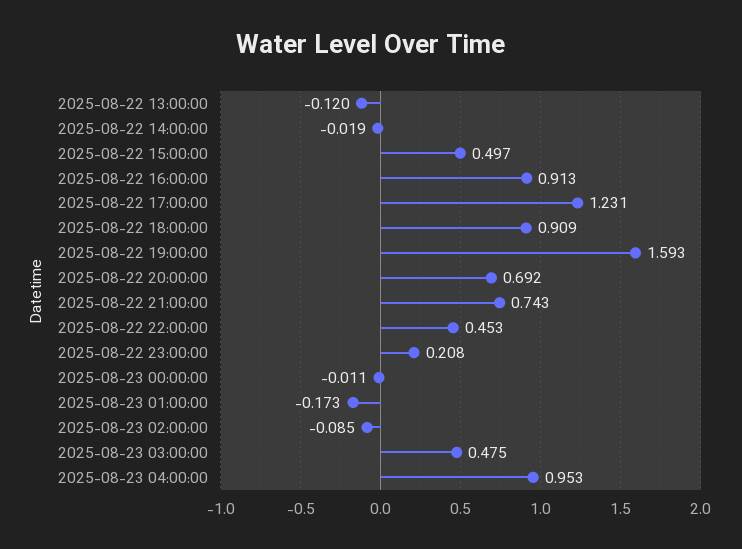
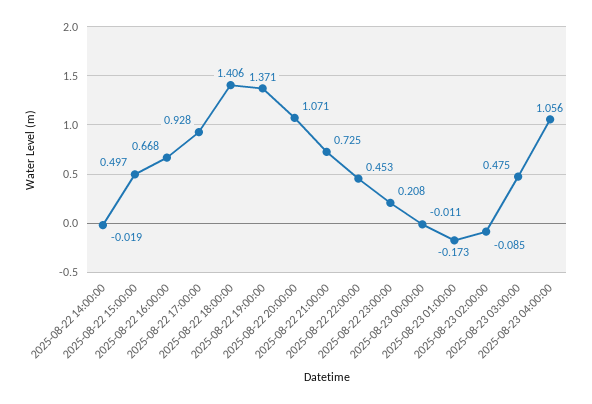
  {
-   "2025-08-22 13:00:00": -0.12,
    "2025-08-22 14:00:00": -0.019,
    "2025-08-22 15:00:00": 0.497,
-   "2025-08-22 16:00:00": 0.913,
+   "2025-08-22 16:00:00": 0.668,
-   "2025-08-22 17:00:00": 1.231,
+   "2025-08-22 17:00:00": 0.928,
-   "2025-08-22 18:00:00": 0.909,
+   "2025-08-22 18:00:00": 1.406,
-   "2025-08-22 19:00:00": 1.593,
+   "2025-08-22 19:00:00": 1.371,
-   "2025-08-22 20:00:00": 0.692,
+   "2025-08-22 20:00:00": 1.071,
-   "2025-08-22 21:00:00": 0.743,
+   "2025-08-22 21:00:00": 0.725,
    "2025-08-22 22:00:00": 0.453,
    "2025-08-22 23:00:00": 0.208,
    "2025-08-23 00:00:00": -0.011,
    "2025-08-23 01:00:00": -0.173,
    "2025-08-23 02:00:00": -0.085,
    "2025-08-23 03:00:00": 0.475,
-   "2025-08-23 04:00:00": 0.953
+   "2025-08-23 04:00:00": 1.056
  }

